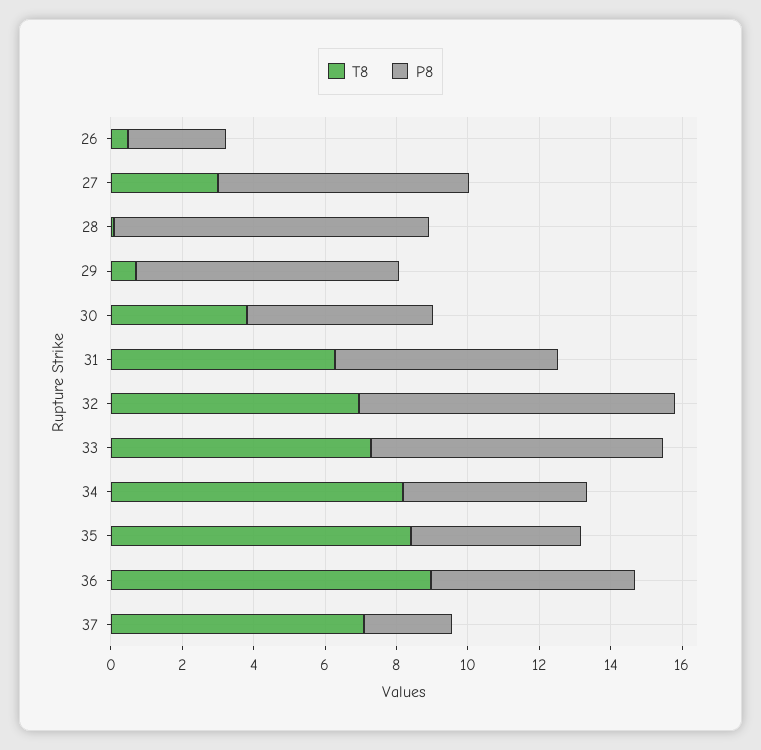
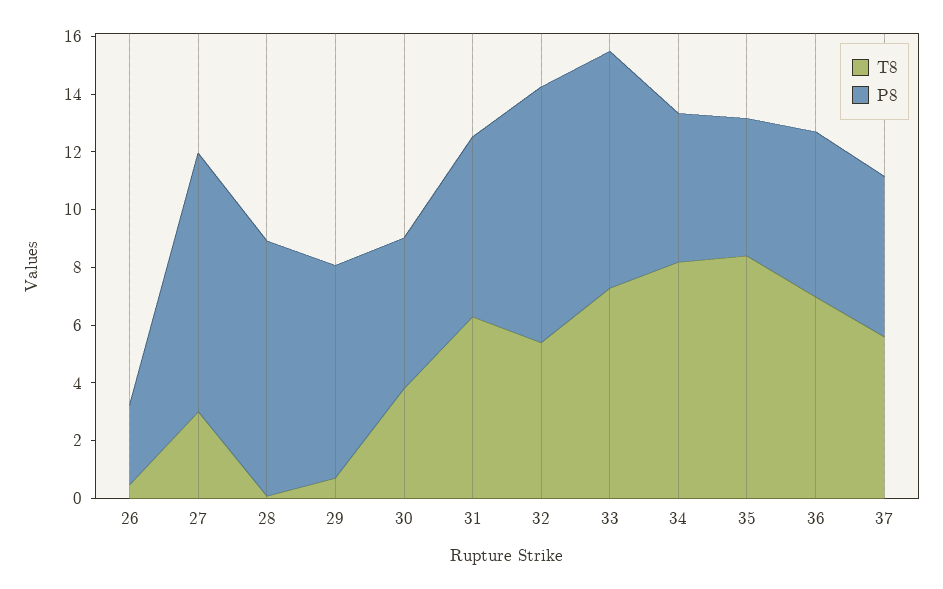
  {
    "T8": {
      "26": 0.5,
      "27": 3,
      "28": 0,
      "29": 0.5,
      "30": 4,
      "31": 6.5,
-     "32": 7,
+     "32": 5.5,
      "33": 7.5,
      "34": 8,
      "35": 8.5,
-     "36": 9,
+     "36": 7,
-     "37": 7
+     "37": 5.5
    },
    "P8": {
      "26": 3,
-     "27": 7,
+     "27": 9,
      "28": 9,
      "29": 7.5,
      "30": 5,
      "31": 6,
      "32": 9,
      "33": 8,
      "34": 5,
      "35": 5,
      "36": 5.5,
-     "37": 2.5
+     "37": 5.5
    }
  }

